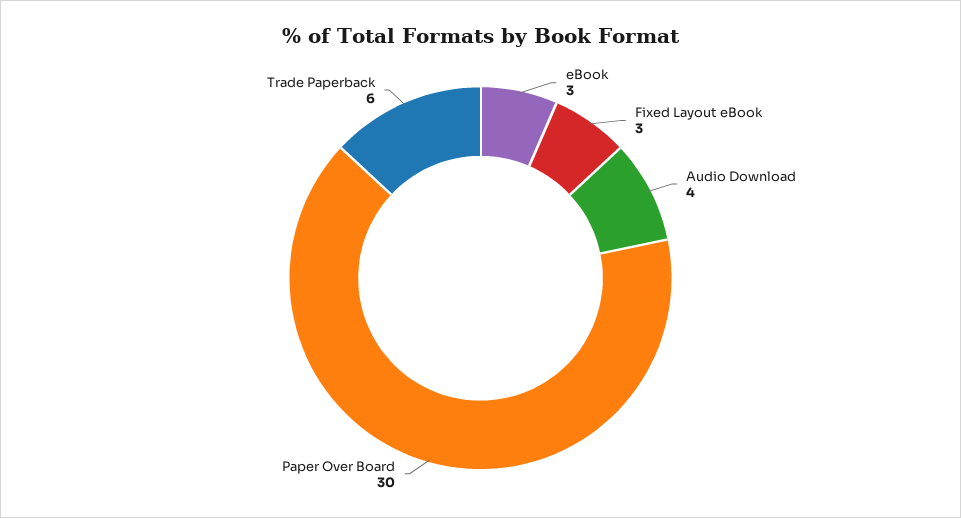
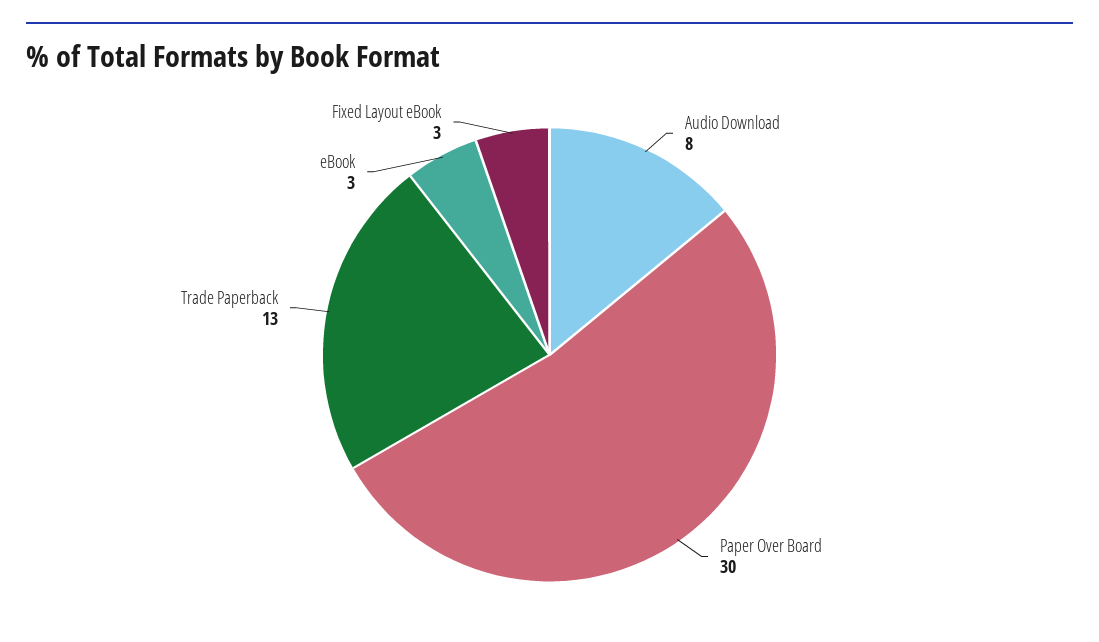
  {
    "eBook": 3,
    "Fixed Layout eBook": 3,
-   "Audio Download": 4,
+   "Audio Download": 8,
    "Paper Over Board": 30,
-   "Trade Paperback": 6
+   "Trade Paperback": 13
  }

